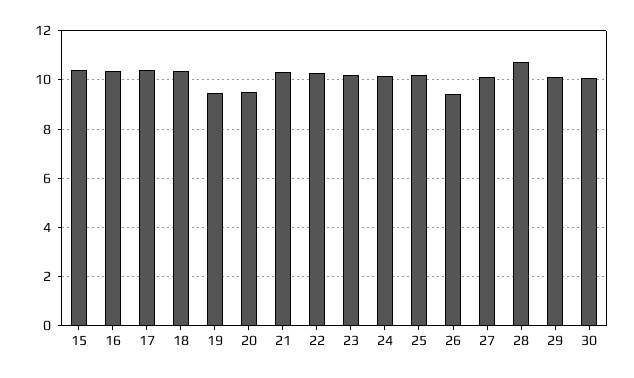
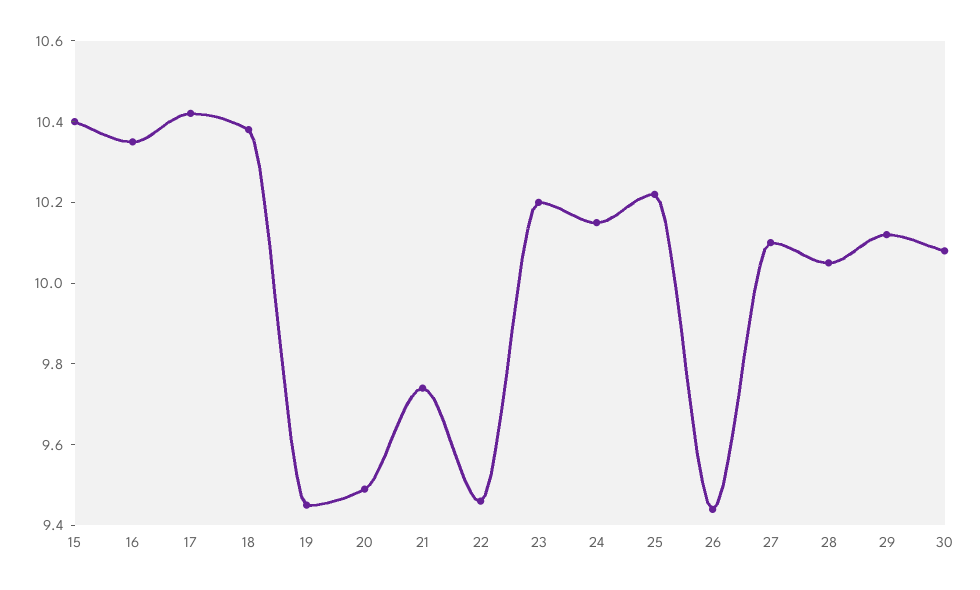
  {
    "15": 10.4,
    "16": 10.35,
    "17": 10.4,
    "18": 10.4,
    "19": 9.45,
    "20": 9.5,
-   "21": 10.25,
+   "21": 9.75,
-   "22": 10.25,
+   "22": 9.45,
    "23": 10.2,
    "24": 10.15,
    "25": 10.2,
    "26": 9.45,
    "27": 10.1,
-   "28": 10.75,
+   "28": 10.05,
    "29": 10.1,
    "30": 10.1
  }

